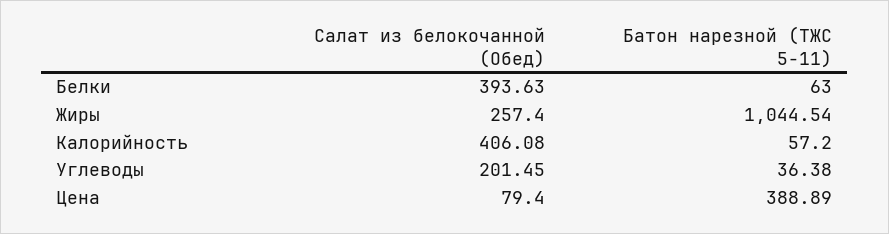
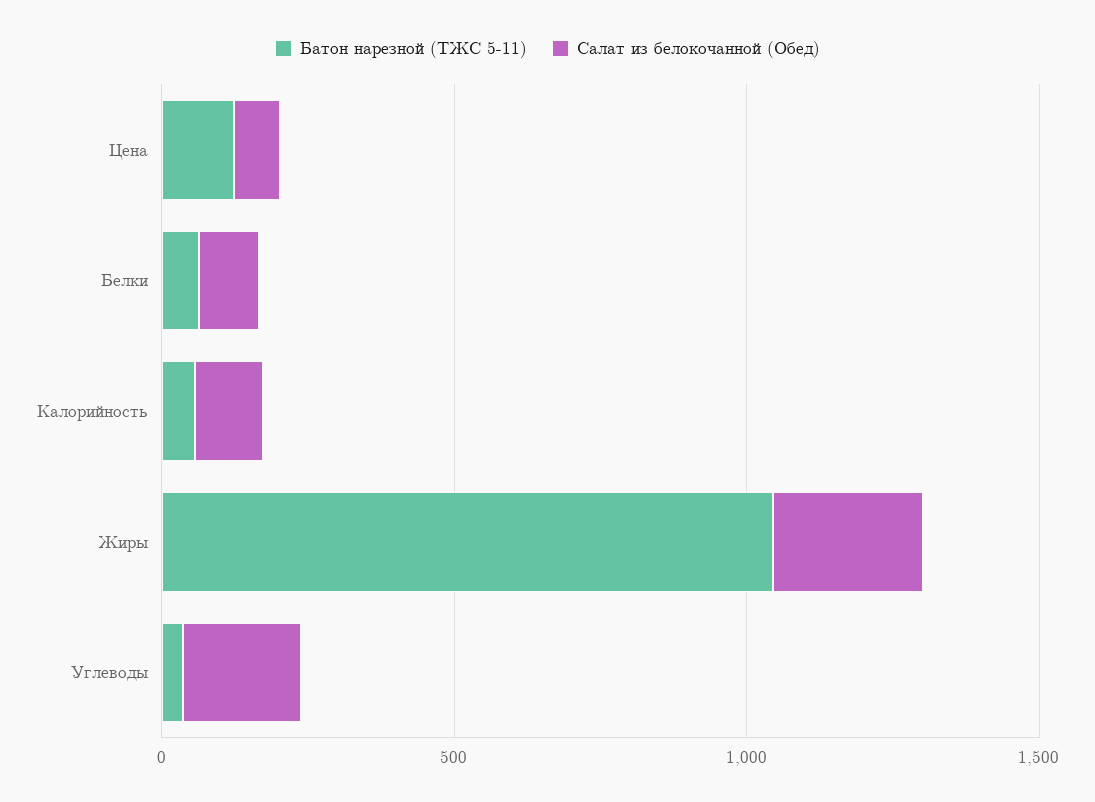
  {
    "Салат из белокочанной (Обед)": {
-     "Белки": 393.63,
+     "Белки": 100,
      "Жиры": 257.4,
-     "Калорийность": 406.08,
+     "Калорийность": 100,
      "Углеводы": 201.45,
      "Цена": 79.4
    },
    "Батон нарезной (ТЖС 5-11)": {
      "Белки": 63,
      "Жиры": 1044.54,
      "Калорийность": 57.2,
      "Углеводы": 36.38,
-     "Цена": 388.89
+     "Цена": 100
    }
  }

